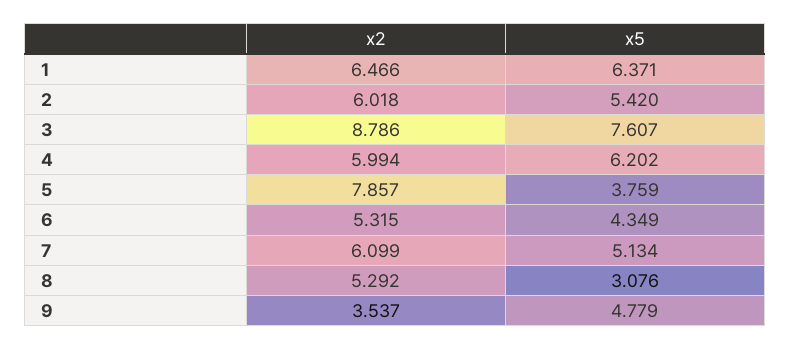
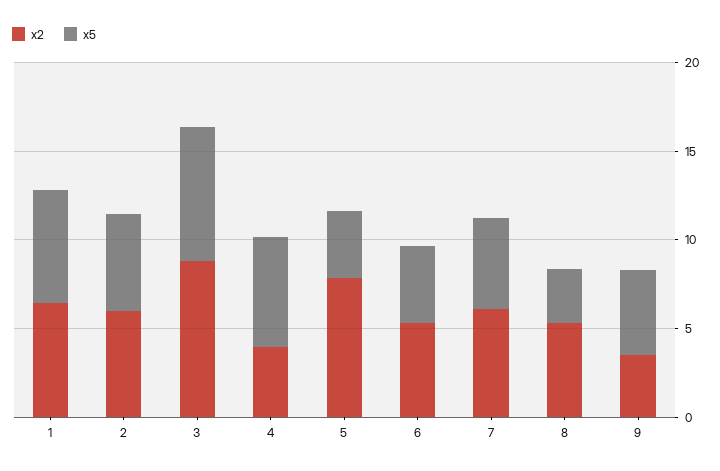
  {
    "x2": {
      "1": 6.466,
      "2": 6.018,
      "3": 8.786,
-     "4": 5.994,
+     "4": 4,
      "5": 7.857,
      "6": 5.315,
      "7": 6.099,
      "8": 5.292,
      "9": 3.537
    },
    "x5": {
      "1": 6.371,
      "2": 5.42,
      "3": 7.607,
      "4": 6.202,
      "5": 3.759,
      "6": 4.349,
      "7": 5.134,
      "8": 3.076,
      "9": 4.779
    }
  }

